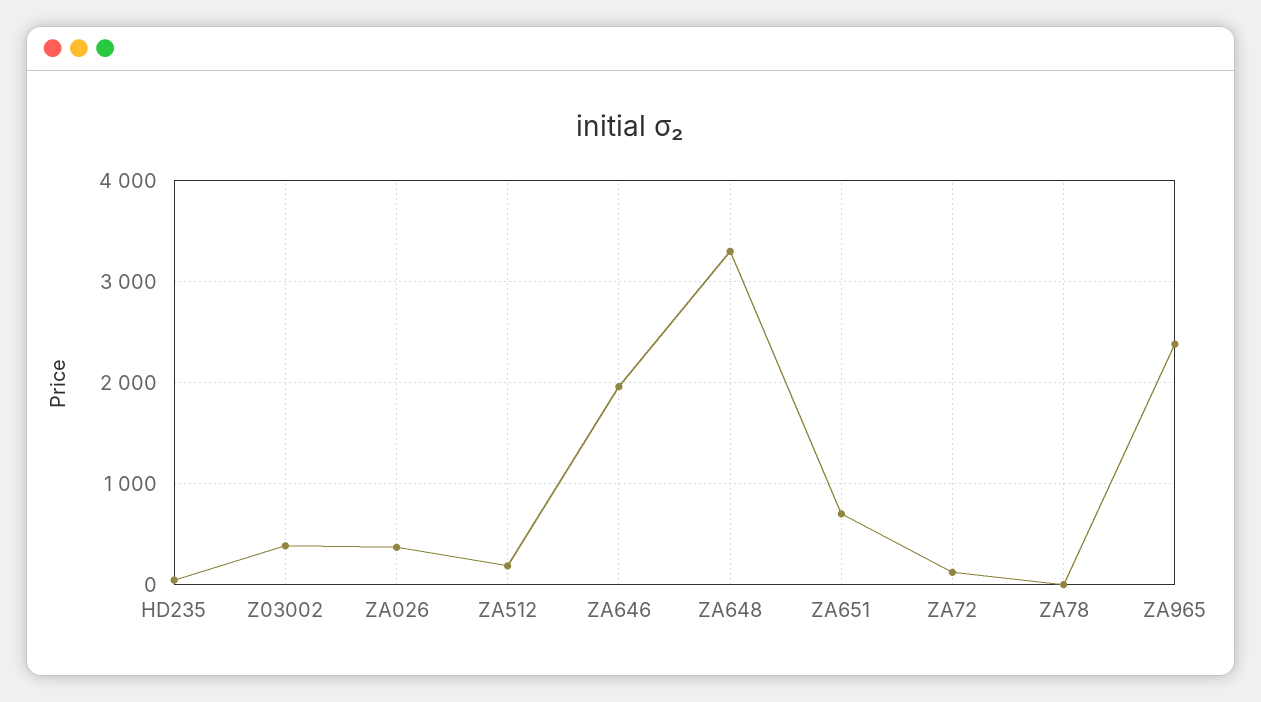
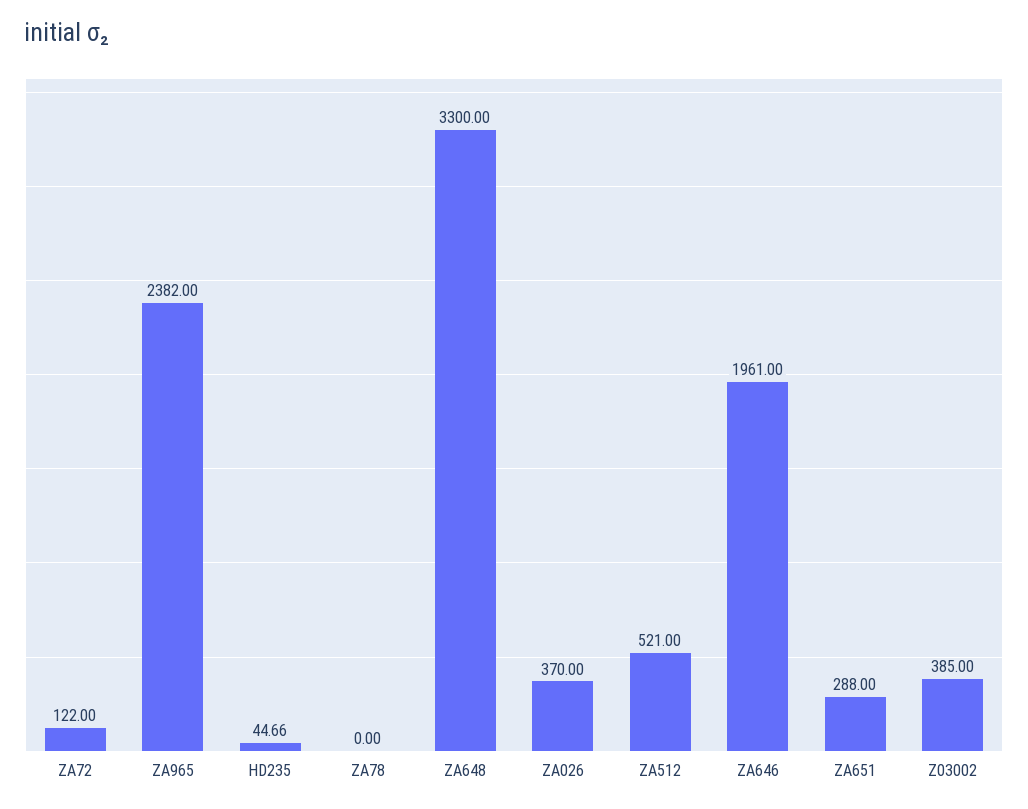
  {
    "HD235": 44.66,
    "Z03002": 385,
    "ZA026": 370,
-   "ZA512": 200,
+   "ZA512": 521,
    "ZA646": 1961,
    "ZA648": 3300,
-   "ZA651": 700,
+   "ZA651": 288,
    "ZA72": 122,
    "ZA78": 0,
    "ZA965": 2382
  }

